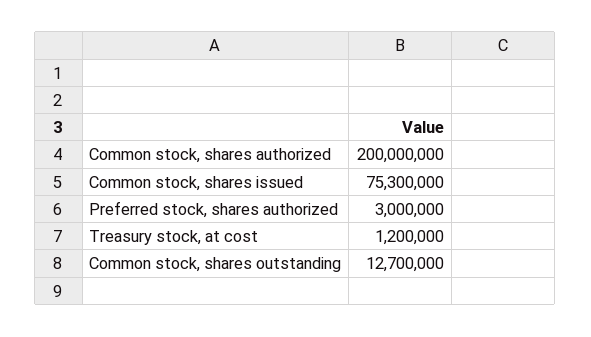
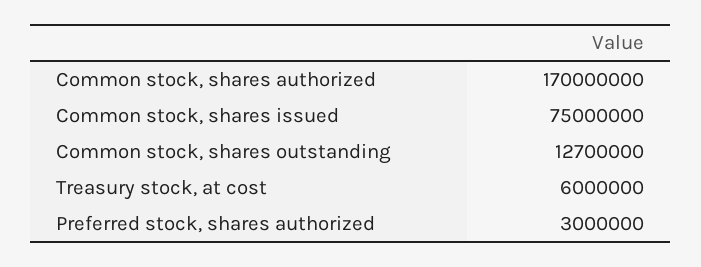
  {
-   "Common stock, shares authorized": 200000000,
+   "Common stock, shares authorized": 170000000,
-   "Common stock, shares issued": 75300000,
+   "Common stock, shares issued": 75000000,
    "Preferred stock, shares authorized": 3000000,
-   "Treasury stock, at cost": 1200000,
+   "Treasury stock, at cost": 6000000,
    "Common stock, shares outstanding": 12700000
  }

